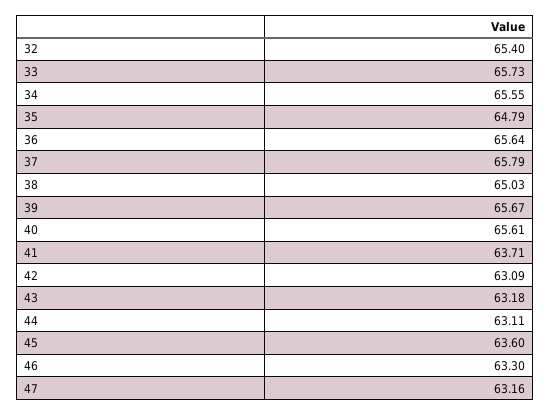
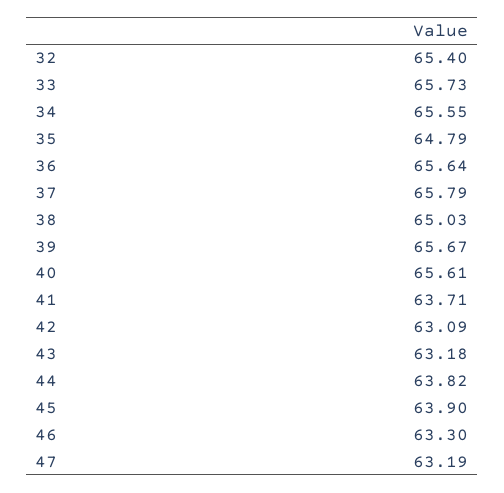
  {
    "32": 65.4,
    "33": 65.73,
    "34": 65.55,
    "35": 64.79,
    "36": 65.64,
    "37": 65.79,
    "38": 65.03,
    "39": 65.67,
    "40": 65.61,
    "41": 63.71,
    "42": 63.09,
    "43": 63.18,
-   "44": 63.11,
+   "44": 63.82,
-   "45": 63.6,
+   "45": 63.9,
    "46": 63.3,
-   "47": 63.16
+   "47": 63.19
  }

